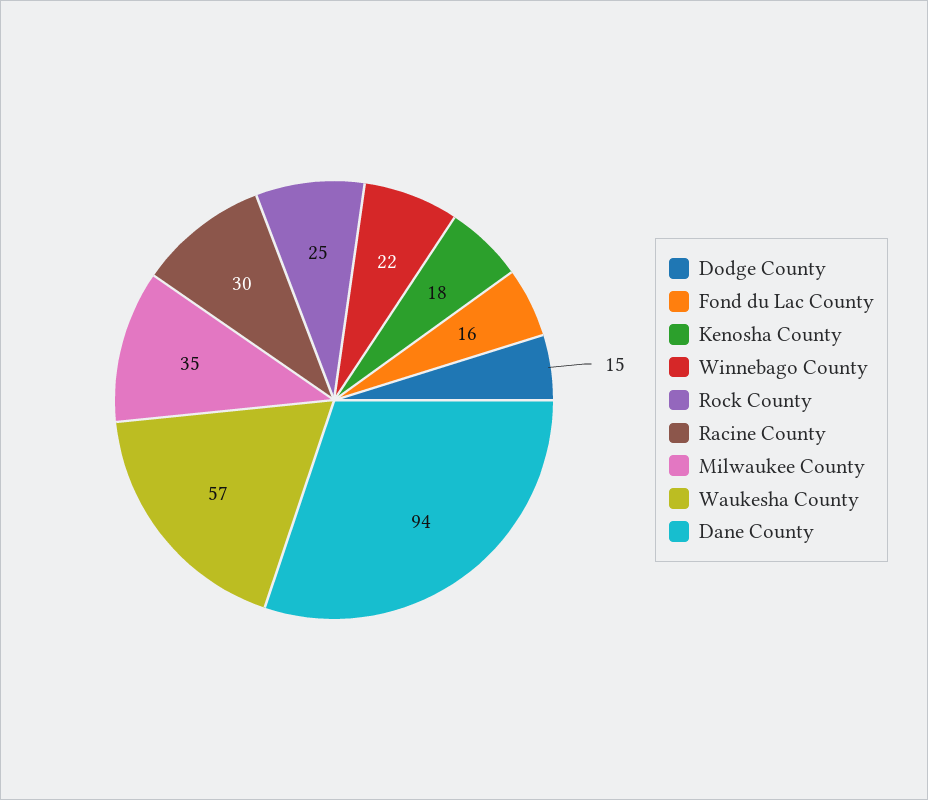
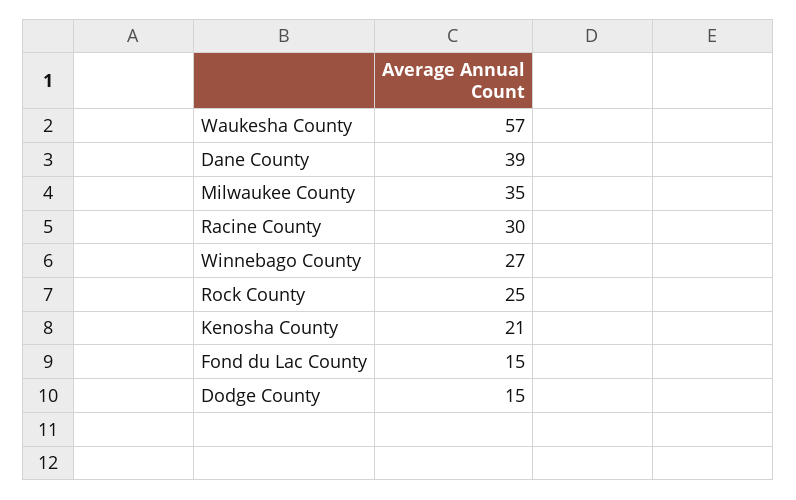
  {
    "Dodge County": 15,
-   "Fond du Lac County": 16,
+   "Fond du Lac County": 15,
-   "Kenosha County": 18,
+   "Kenosha County": 21,
-   "Winnebago County": 22,
+   "Winnebago County": 27,
    "Rock County": 25,
    "Racine County": 30,
    "Milwaukee County": 35,
    "Waukesha County": 57,
-   "Dane County": 94
+   "Dane County": 39
  }

